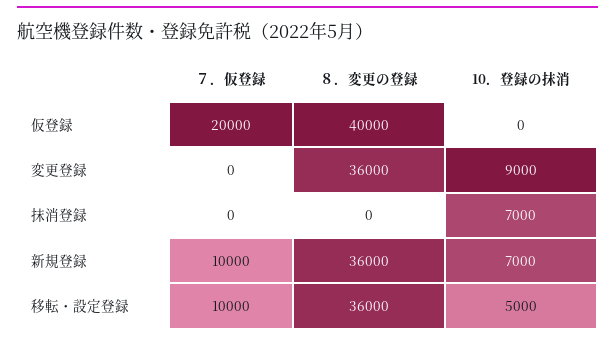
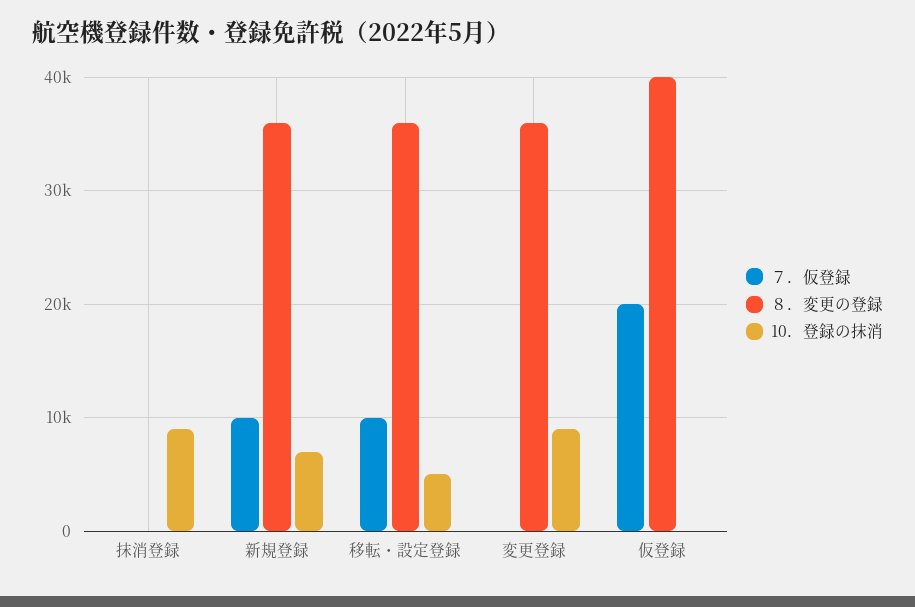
  {
    "７．仮登録": {
      "仮登録": 20000,
      "変更登録": 0,
      "抹消登録": 0,
      "新規登録": 10000,
      "移転・設定登録": 10000
    },
    "８．変更の登録": {
      "仮登録": 40000,
      "変更登録": 36000,
      "抹消登録": 0,
      "新規登録": 36000,
      "移転・設定登録": 36000
    },
    "10．登録の抹消": {
      "仮登録": 0,
      "変更登録": 9000,
-     "抹消登録": 7000,
+     "抹消登録": 9000,
      "新規登録": 7000,
      "移転・設定登録": 5000
    }
  }

